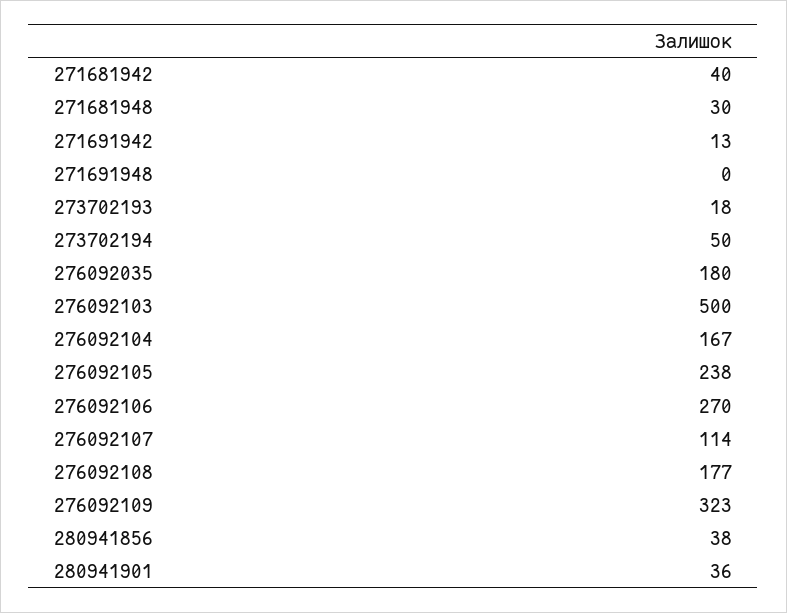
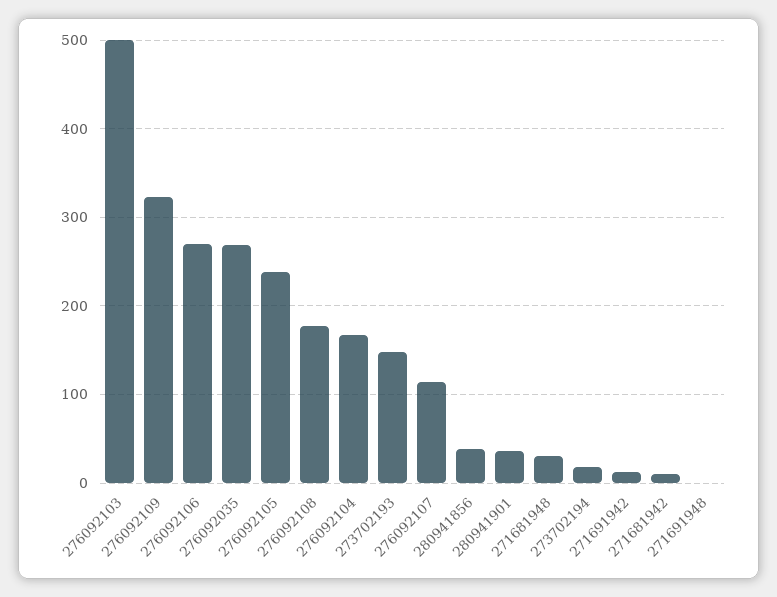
  {
-   "271681942": 40,
+   "271681942": 10,
    "271681948": 30,
    "271691942": 13,
    "271691948": 0,
-   "273702193": 18,
+   "273702193": 150,
-   "273702194": 50,
+   "273702194": 20,
-   "276092035": 180,
+   "276092035": 270,
    "276092103": 500,
    "276092104": 167,
    "276092105": 238,
    "276092106": 270,
    "276092107": 114,
    "276092108": 177,
    "276092109": 323,
    "280941856": 38,
    "280941901": 36
  }

